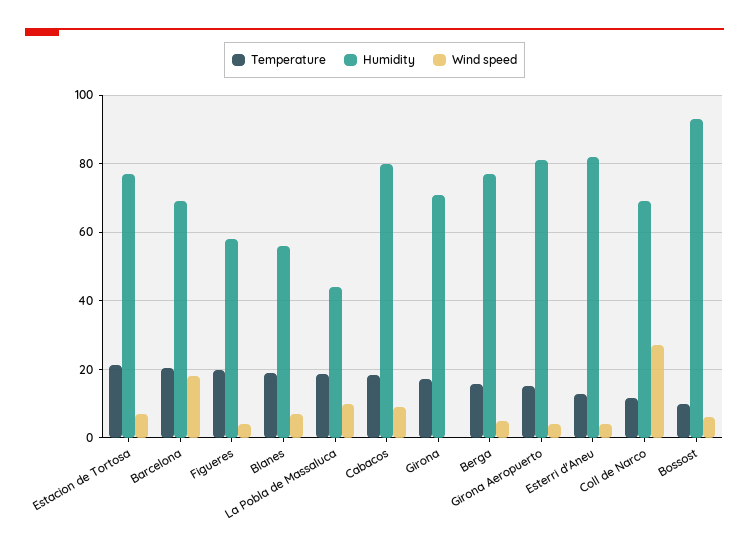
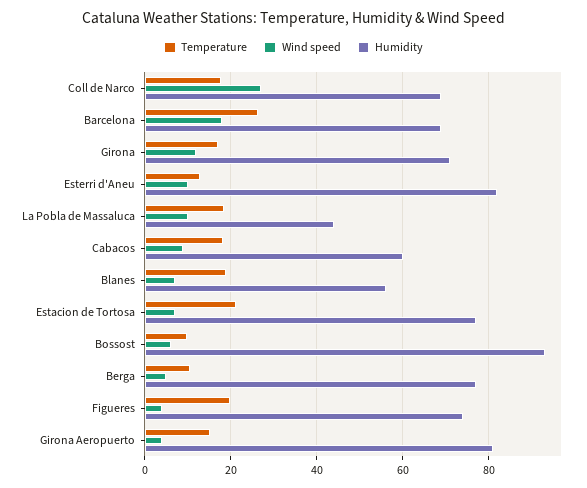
  {
    "Temperature": {
      "Estacion de Tortosa": 22,
-     "Barcelona": 20,
+     "Barcelona": 26,
      "Figueres": 20,
      "Blanes": 18,
      "La Pobla de Massaluca": 18,
      "Cabacos": 18,
      "Girona": 18,
-     "Berga": 16,
+     "Berga": 10,
      "Girona Aeropuerto": 16,
      "Esterri d'Aneu": 12,
-     "Coll de Narco": 12,
+     "Coll de Narco": 18,
      "Bossost": 10
    },
    "Humidity": {
      "Estacion de Tortosa": 78,
      "Barcelona": 70,
-     "Figueres": 58,
+     "Figueres": 74,
      "Blanes": 56,
      "La Pobla de Massaluca": 44,
-     "Cabacos": 80,
+     "Cabacos": 60,
      "Girona": 72,
      "Berga": 78,
      "Girona Aeropuerto": 82,
      "Esterri d'Aneu": 82,
      "Coll de Narco": 70,
      "Bossost": 94
    },
    "Wind speed": {
      "Estacion de Tortosa": 8,
      "Barcelona": 18,
      "Figueres": 4,
      "Blanes": 8,
      "La Pobla de Massaluca": 10,
      "Cabacos": 10,
-     "Girona": 0,
+     "Girona": 12,
      "Berga": 6,
      "Girona Aeropuerto": 4,
-     "Esterri d'Aneu": 4,
+     "Esterri d'Aneu": 10,
      "Coll de Narco": 28,
      "Bossost": 6
    }
  }

